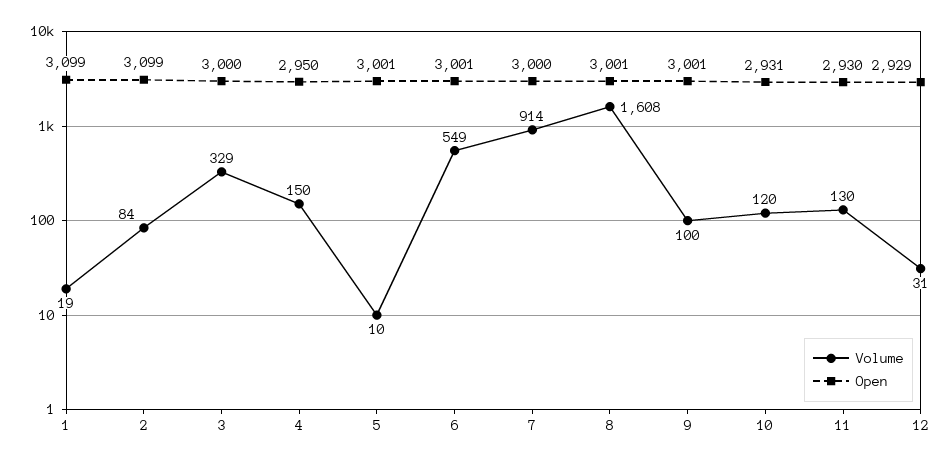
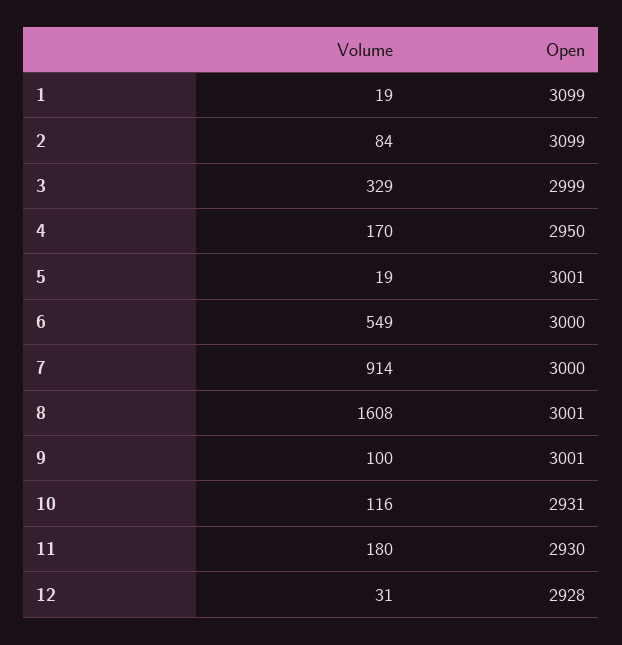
  {
    "Volume": {
      "1": 19,
      "2": 84,
      "3": 329,
-     "4": 150,
+     "4": 170,
-     "5": 10,
+     "5": 19,
      "6": 549,
      "7": 914,
      "8": 1608,
      "9": 100,
-     "10": 120,
+     "10": 116,
-     "11": 130,
+     "11": 180,
      "12": 31
    },
    "Open": {
      "1": 3099,
      "2": 3099,
-     "3": 3000,
+     "3": 2999,
      "4": 2950,
      "5": 3001,
-     "6": 3001,
+     "6": 3000,
      "7": 3000,
      "8": 3001,
      "9": 3001,
      "10": 2931,
      "11": 2930,
-     "12": 2929
+     "12": 2928
    }
  }

